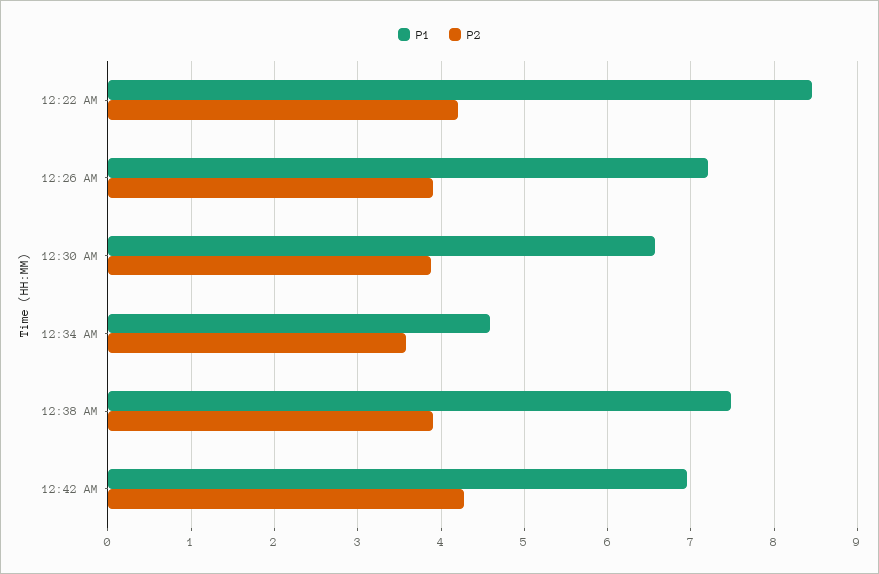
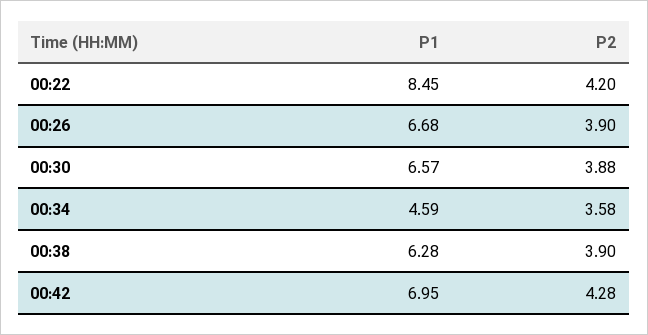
  {
    "P1": {
      "12:22 AM": 8.45,
-     "12:26 AM": 7.2,
+     "12:26 AM": 6.68,
      "12:30 AM": 6.57,
      "12:34 AM": 4.59,
-     "12:38 AM": 7.5,
+     "12:38 AM": 6.28,
      "12:42 AM": 6.95
    },
    "P2": {
      "12:22 AM": 4.2,
      "12:26 AM": 3.9,
      "12:30 AM": 3.88,
      "12:34 AM": 3.58,
      "12:38 AM": 3.9,
      "12:42 AM": 4.28
    }
  }

